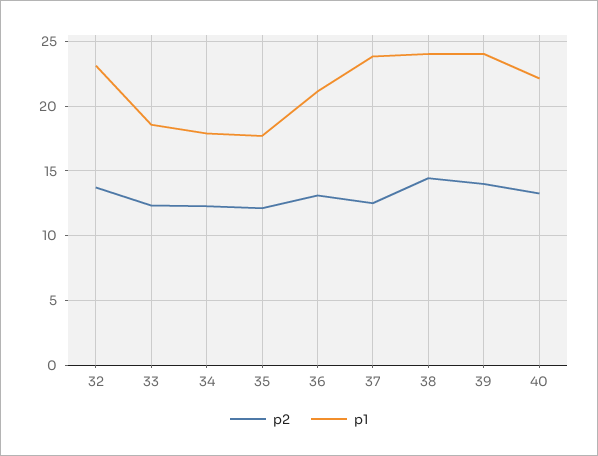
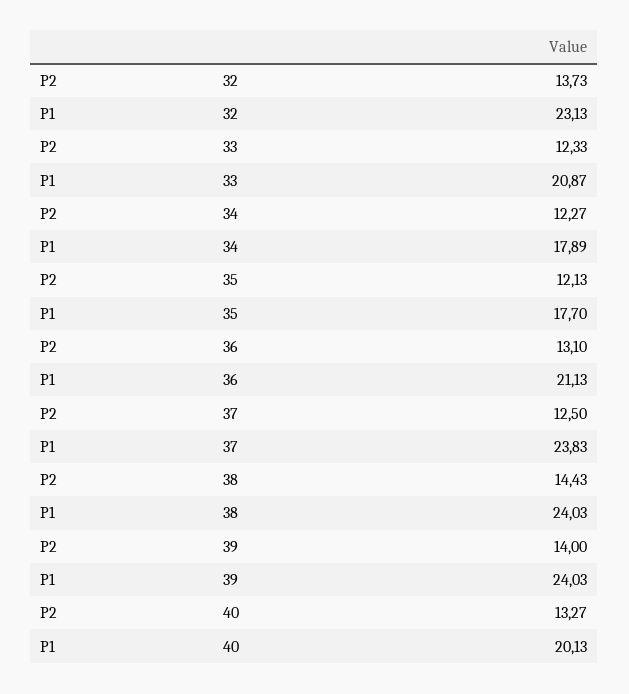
  {
    "p2": {
      "32": 13.73,
      "33": 12.33,
      "34": 12.27,
      "35": 12.13,
      "36": 13.1,
      "37": 12.5,
      "38": 14.43,
      "39": 14,
      "40": 13.27
    },
    "p1": {
      "32": 23.13,
-     "33": 18.5,
+     "33": 20.87,
      "34": 17.89,
      "35": 17.7,
      "36": 21.13,
      "37": 23.83,
      "38": 24.03,
      "39": 24.03,
-     "40": 22
+     "40": 20.13
    }
  }

